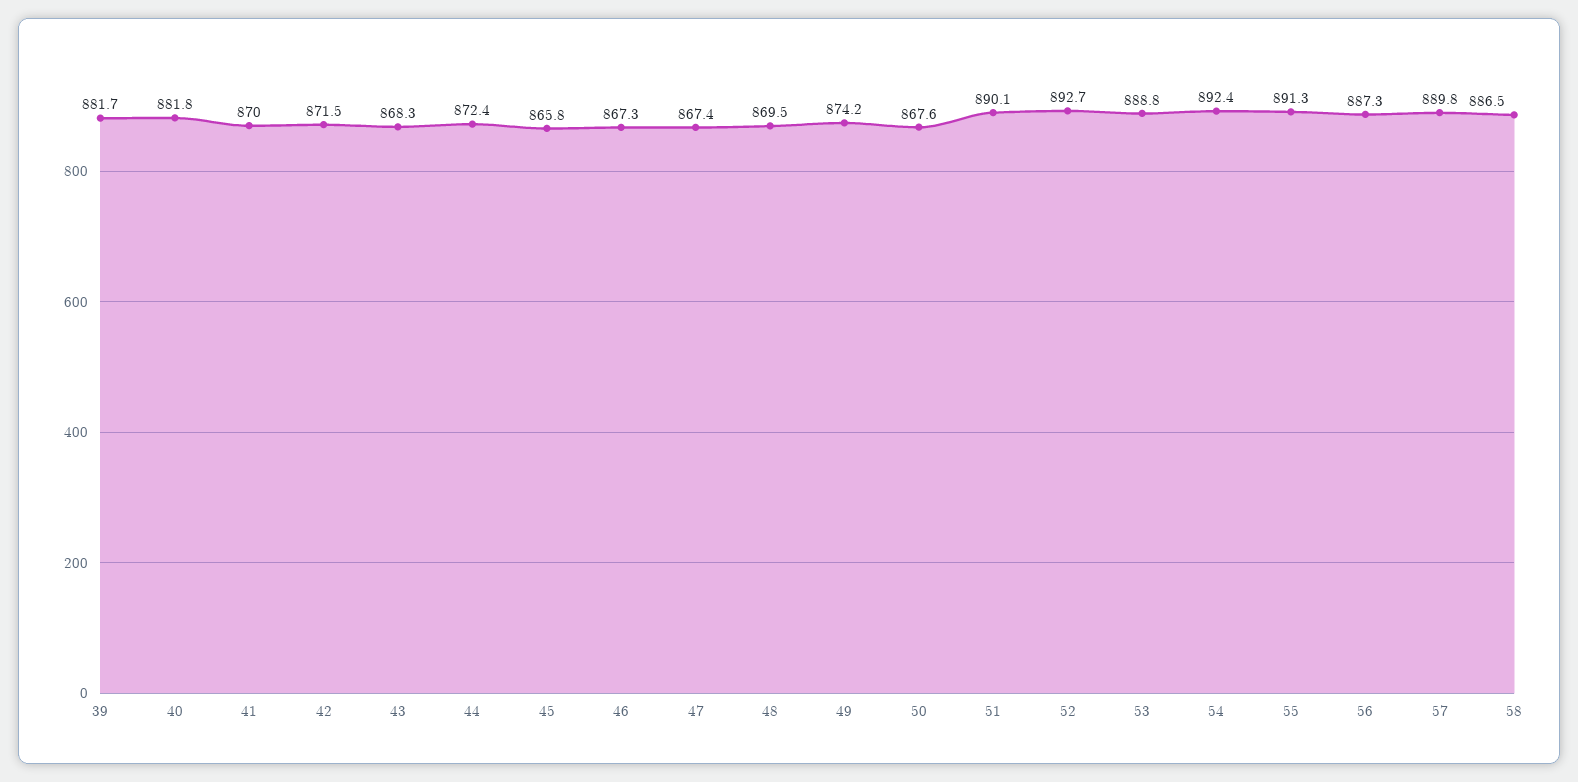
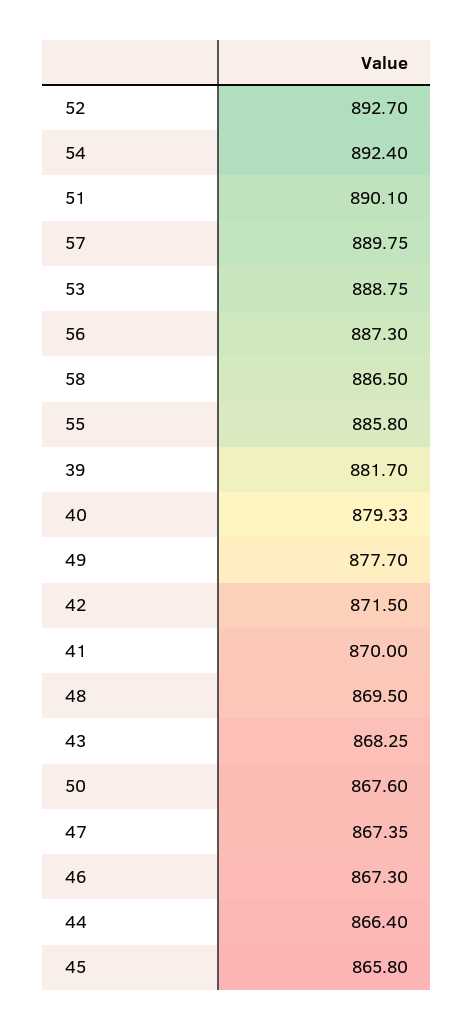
  {
    "39": 881.7,
-   "40": 881.8,
+   "40": 879.33,
    "41": 870,
    "42": 871.5,
    "43": 868.25,
-   "44": 872.4,
+   "44": 866.4,
    "45": 865.8,
    "46": 867.3,
    "47": 867.35,
    "48": 869.5,
-   "49": 874.2,
+   "49": 877.7,
    "50": 867.6,
    "51": 890.1,
    "52": 892.7,
    "53": 888.75,
    "54": 892.4,
-   "55": 891.3,
+   "55": 885.8,
    "56": 887.3,
    "57": 889.75,
    "58": 886.5
  }

